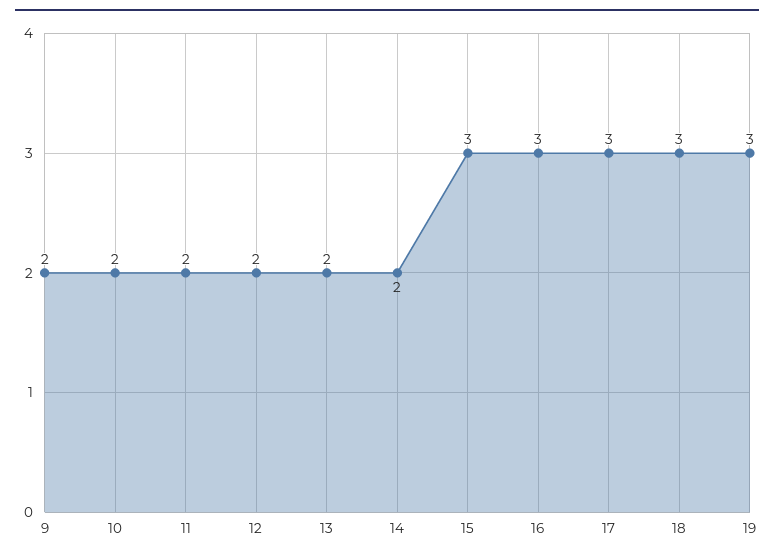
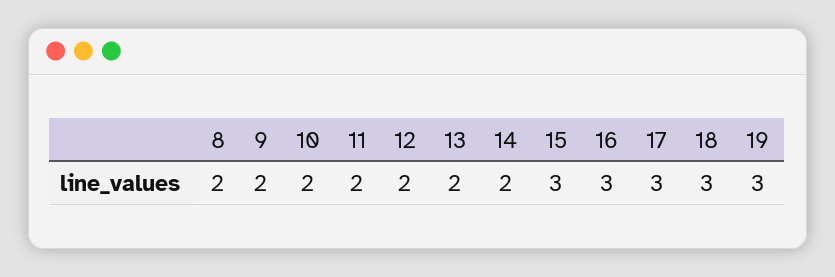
  {
    "9": 2,
    "10": 2,
    "11": 2,
    "12": 2,
    "13": 2,
    "14": 2,
    "15": 3,
    "16": 3,
    "17": 3,
    "18": 3,
-   "19": 3
+   "19": 3,
+   "8": 2
  }

